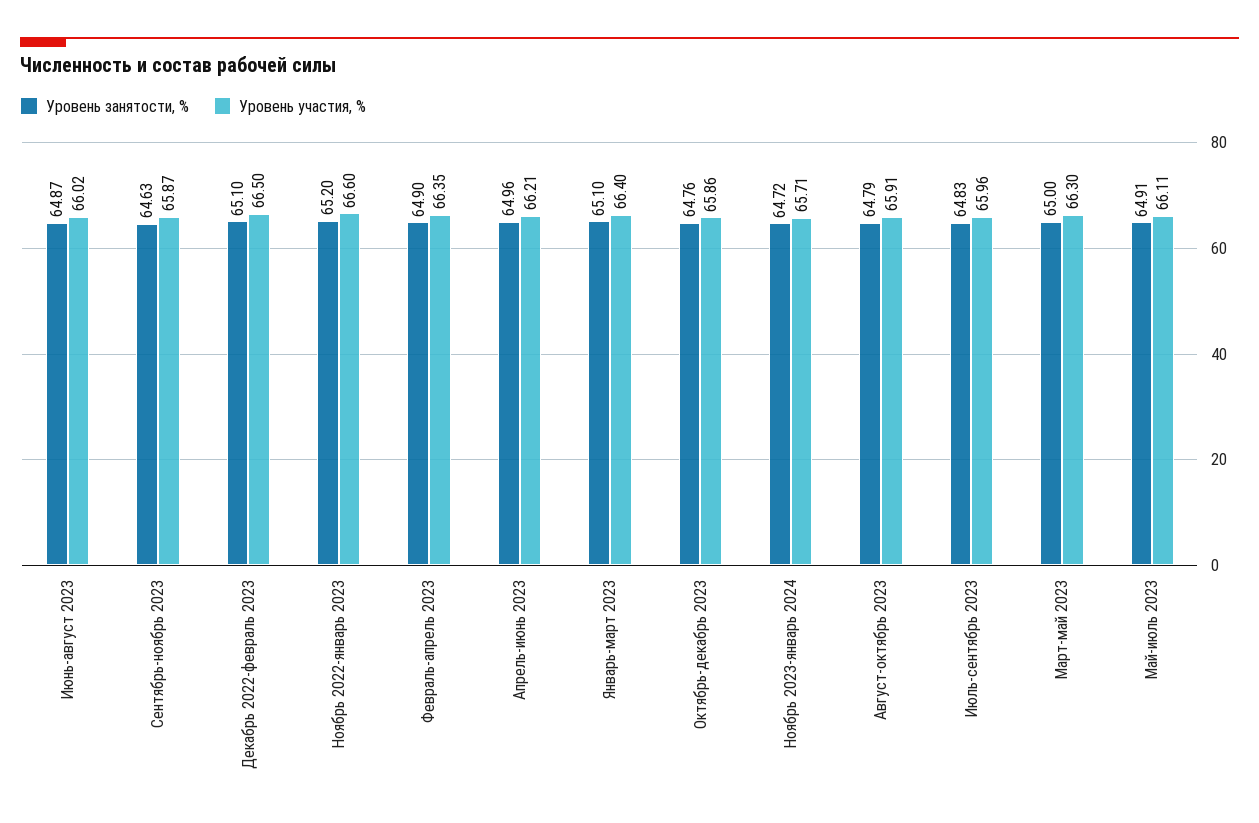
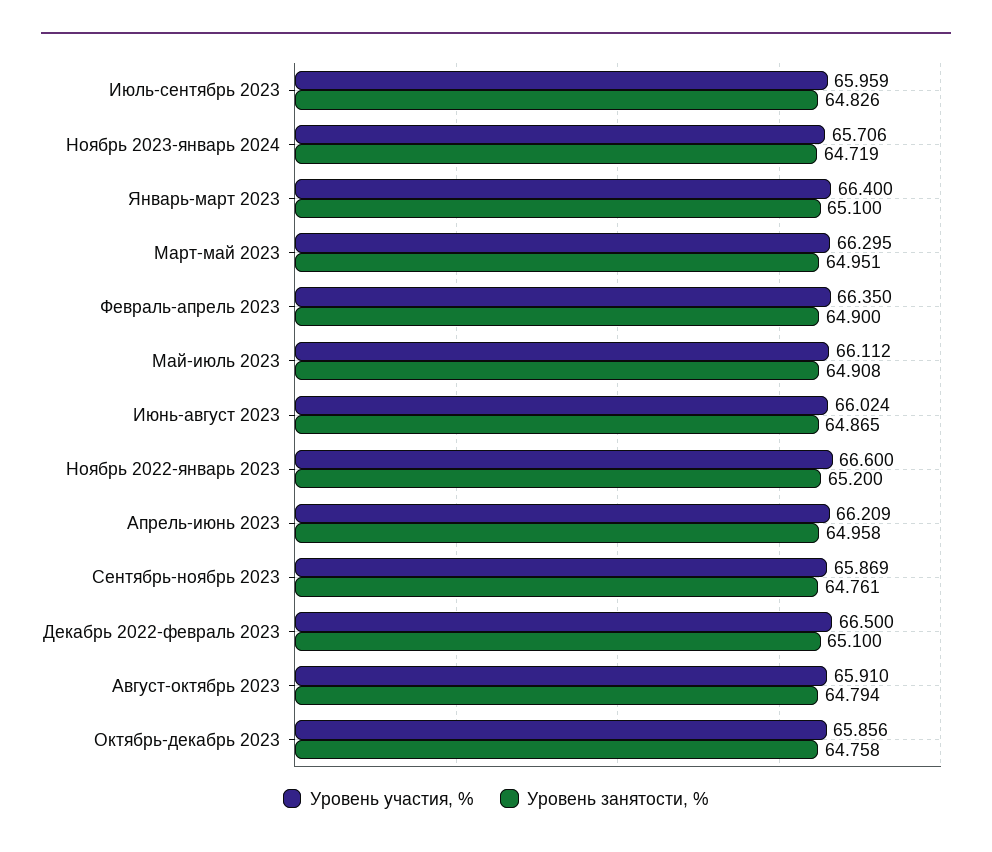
  {
    "Уровень занятости, %": {
      "Июнь-август 2023": 64.865,
-     "Сентябрь-ноябрь 2023": 64.63,
+     "Сентябрь-ноябрь 2023": 64.761,
      "Декабрь 2022-февраль 2023": 65.1,
      "Ноябрь 2022-январь 2023": 65.2,
      "Февраль-апрель 2023": 64.9,
      "Апрель-июнь 2023": 64.958,
      "Январь-март 2023": 65.1,
      "Октябрь-декабрь 2023": 64.758,
      "Ноябрь 2023-январь 2024": 64.719,
      "Август-октябрь 2023": 64.794,
      "Июль-сентябрь 2023": 64.826,
-     "Март-май 2023": 65,
+     "Март-май 2023": 64.951,
      "Май-июль 2023": 64.908
    },
    "Уровень участия, %": {
      "Июнь-август 2023": 66.024,
      "Сентябрь-ноябрь 2023": 65.869,
      "Декабрь 2022-февраль 2023": 66.5,
      "Ноябрь 2022-январь 2023": 66.6,
      "Февраль-апрель 2023": 66.35,
      "Апрель-июнь 2023": 66.209,
      "Январь-март 2023": 66.4,
      "Октябрь-декабрь 2023": 65.856,
      "Ноябрь 2023-январь 2024": 65.706,
      "Август-октябрь 2023": 65.91,
      "Июль-сентябрь 2023": 65.959,
      "Март-май 2023": 66.295,
      "Май-июль 2023": 66.112
    }
  }

